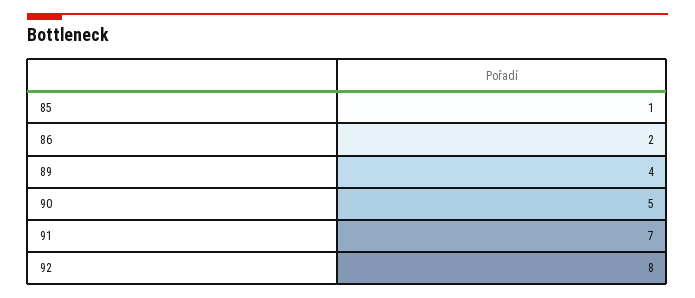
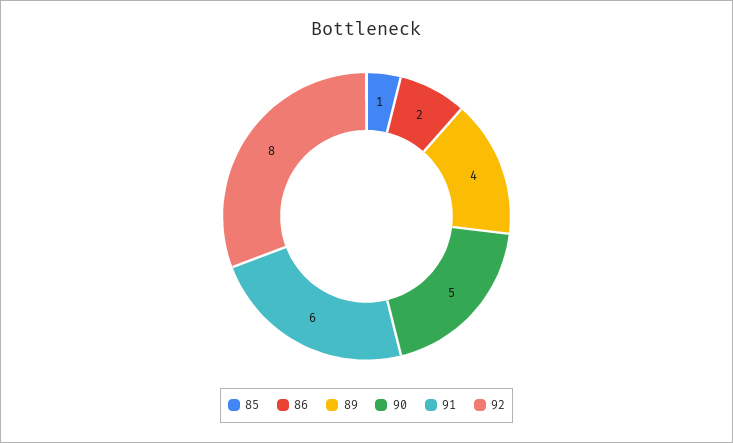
  {
    "85": 1,
    "86": 2,
    "89": 4,
    "90": 5,
-   "91": 7,
+   "91": 6,
    "92": 8
  }

